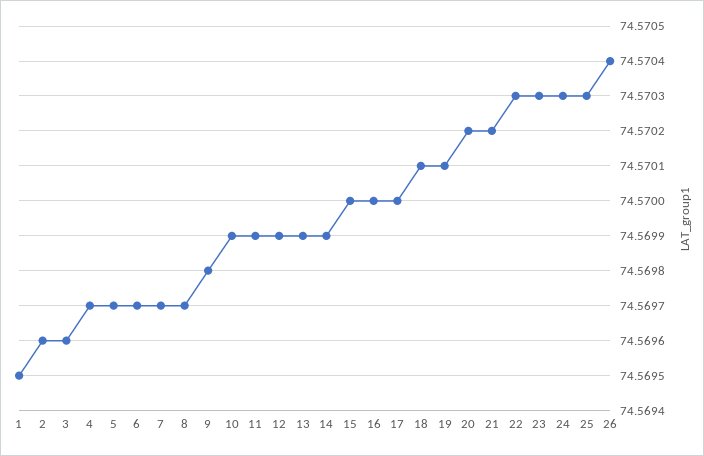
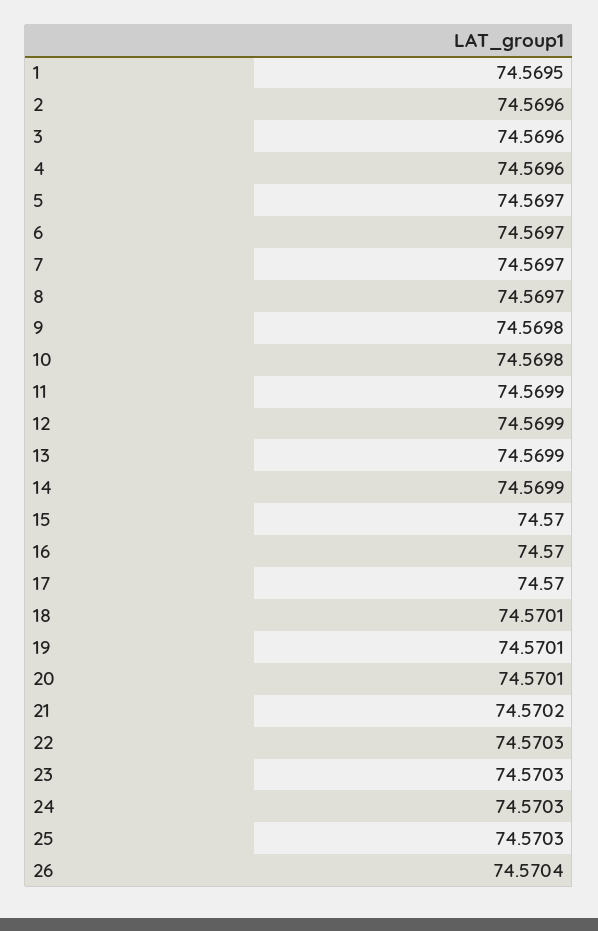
  {
    "1": 74.5695,
    "2": 74.5696,
    "3": 74.5696,
-   "4": 74.5697,
+   "4": 74.5696,
    "5": 74.5697,
    "6": 74.5697,
    "7": 74.5697,
    "8": 74.5697,
    "9": 74.5698,
-   "10": 74.5699,
+   "10": 74.5698,
    "11": 74.5699,
    "12": 74.5699,
    "13": 74.5699,
    "14": 74.5699,
    "15": 74.57,
    "16": 74.57,
    "17": 74.57,
    "18": 74.5701,
    "19": 74.5701,
-   "20": 74.5702,
+   "20": 74.5701,
    "21": 74.5702,
    "22": 74.5703,
    "23": 74.5703,
    "24": 74.5703,
    "25": 74.5703,
    "26": 74.5704
  }

